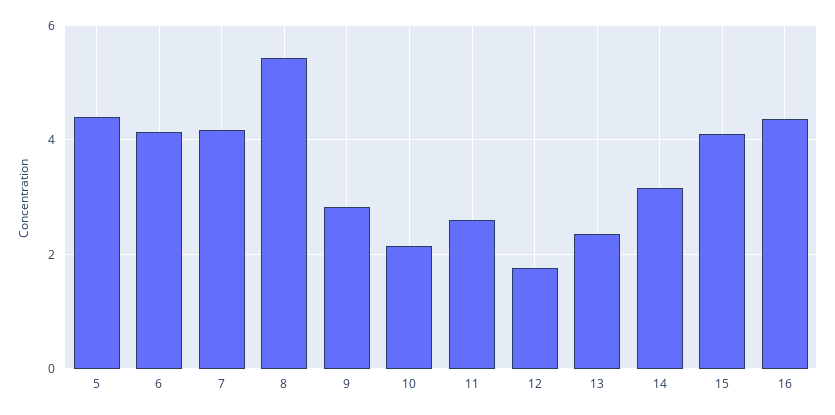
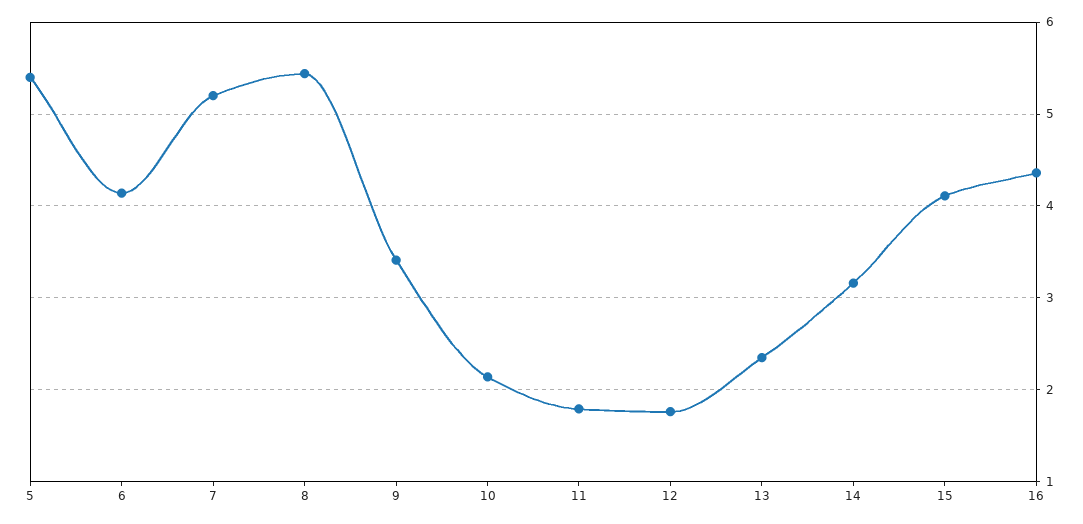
  {
-   "5": 4.4,
+   "5": 5.4,
    "6": 4.1,
-   "7": 4.2,
+   "7": 5.2,
    "8": 5.4,
-   "9": 2.8,
+   "9": 3.4,
    "10": 2.1,
-   "11": 2.6,
+   "11": 1.8,
    "12": 1.8,
    "13": 2.4,
    "14": 3.2,
    "15": 4.1,
    "16": 4.4
  }

